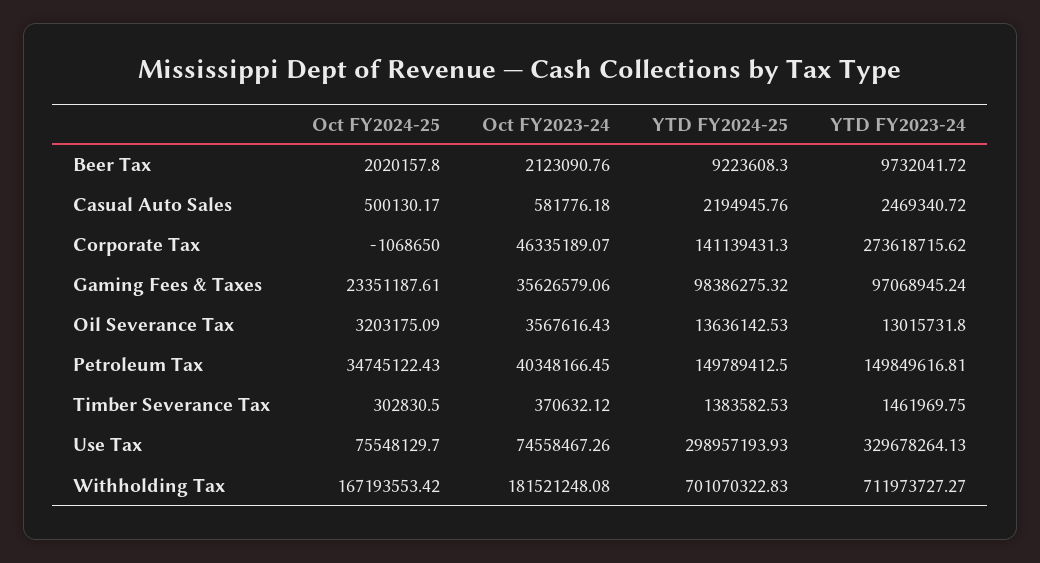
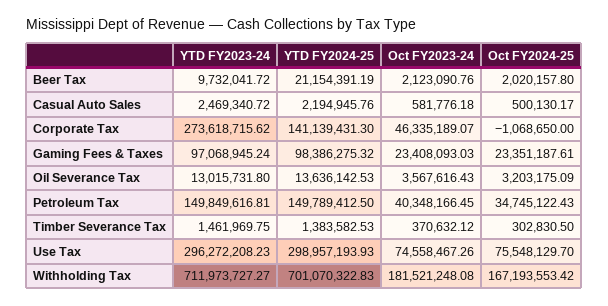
  {
    "Oct FY2024-25": {
      "Beer Tax": 2020157.8,
      "Casual Auto Sales": 500130.17,
      "Corporate Tax": -1068650,
      "Gaming Fees & Taxes": 23351187.61,
      "Oil Severance Tax": 3203175.09,
      "Petroleum Tax": 34745122.43,
      "Timber Severance Tax": 302830.5,
      "Use Tax": 75548129.7,
      "Withholding Tax": 167193553.42
    },
    "Oct FY2023-24": {
      "Beer Tax": 2123090.76,
      "Casual Auto Sales": 581776.18,
      "Corporate Tax": 46335189.07,
-     "Gaming Fees & Taxes": 35626579.06,
+     "Gaming Fees & Taxes": 23408093.03,
      "Oil Severance Tax": 3567616.43,
      "Petroleum Tax": 40348166.45,
      "Timber Severance Tax": 370632.12,
      "Use Tax": 74558467.26,
      "Withholding Tax": 181521248.08
    },
    "YTD FY2024-25": {
-     "Beer Tax": 9223608.3,
+     "Beer Tax": 21154391.19,
      "Casual Auto Sales": 2194945.76,
      "Corporate Tax": 141139431.3,
      "Gaming Fees & Taxes": 98386275.32,
      "Oil Severance Tax": 13636142.53,
      "Petroleum Tax": 149789412.5,
      "Timber Severance Tax": 1383582.53,
      "Use Tax": 298957193.93,
      "Withholding Tax": 701070322.83
    },
    "YTD FY2023-24": {
      "Beer Tax": 9732041.72,
      "Casual Auto Sales": 2469340.72,
      "Corporate Tax": 273618715.62,
      "Gaming Fees & Taxes": 97068945.24,
      "Oil Severance Tax": 13015731.8,
      "Petroleum Tax": 149849616.81,
      "Timber Severance Tax": 1461969.75,
-     "Use Tax": 329678264.13,
+     "Use Tax": 296272208.23,
      "Withholding Tax": 711973727.27
    }
  }

